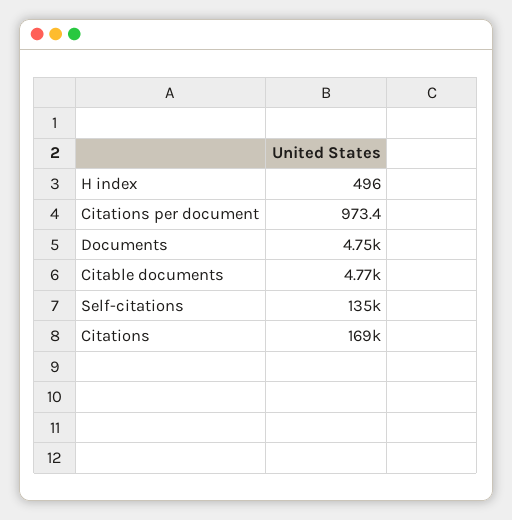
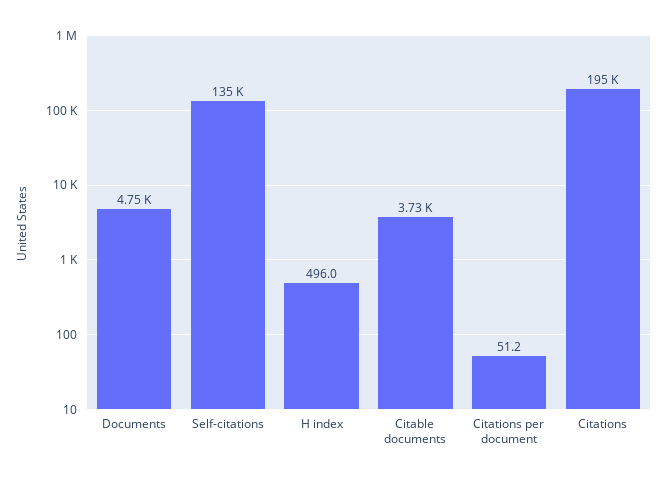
  {
    "H index": 496,
-   "Citations per document": 973.4,
+   "Citations per document": 51.2,
    "Documents": 4750,
-   "Citable documents": 4770,
+   "Citable documents": 3730,
    "Self-citations": 135000,
-   "Citations": 169000
+   "Citations": 195000
  }

